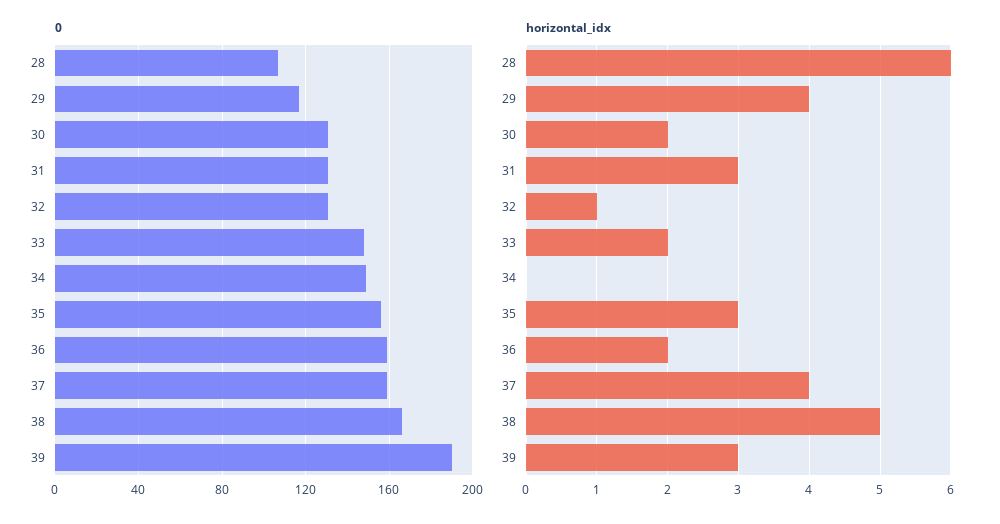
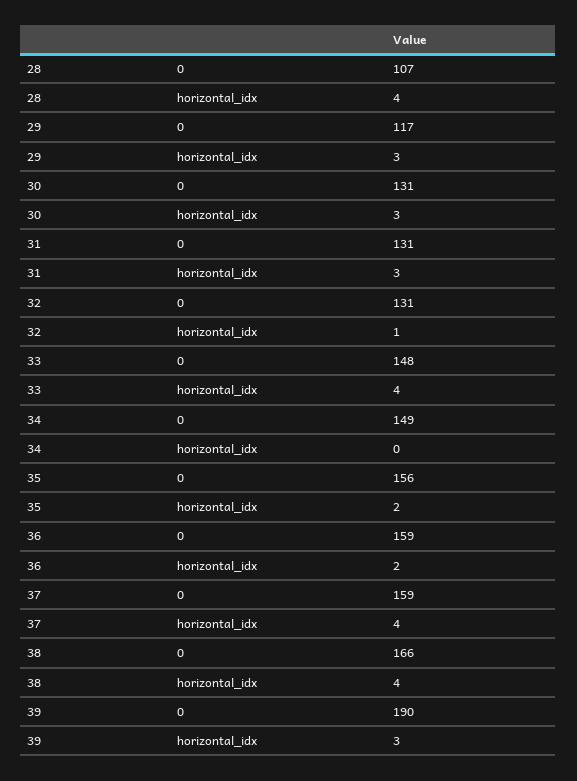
  {
    "0": {
      "28": 107,
      "29": 117,
      "30": 131,
      "31": 131,
      "32": 131,
      "33": 148,
      "34": 149,
      "35": 156,
      "36": 159,
      "37": 159,
      "38": 166,
      "39": 190
    },
    "horizontal_idx": {
-     "28": 6,
+     "28": 4,
-     "29": 4,
+     "29": 3,
-     "30": 2,
+     "30": 3,
      "31": 3,
      "32": 1,
-     "33": 2,
+     "33": 4,
      "34": 0,
-     "35": 3,
+     "35": 2,
      "36": 2,
      "37": 4,
-     "38": 5,
+     "38": 4,
      "39": 3
    }
  }

